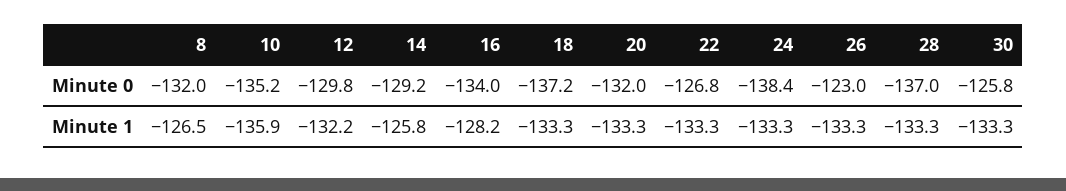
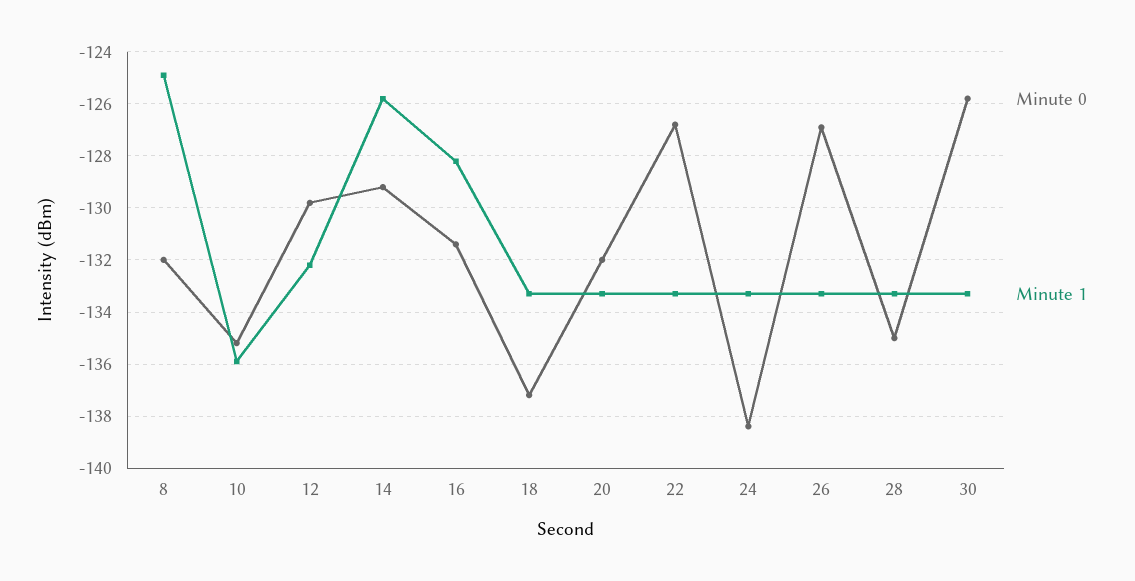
  {
    "Minute 0": {
      "8": -132,
      "10": -135.2,
      "12": -129.8,
      "14": -129.2,
-     "16": -134,
+     "16": -131.5,
      "18": -137.2,
      "20": -132,
      "22": -126.8,
      "24": -138.4,
-     "26": -123,
+     "26": -127,
-     "28": -137,
+     "28": -135,
      "30": -125.8
    },
    "Minute 1": {
-     "8": -126.5,
+     "8": -125,
      "10": -135.9,
      "12": -132.2,
      "14": -125.8,
      "16": -128.2,
      "18": -133.3,
      "20": -133.3,
      "22": -133.3,
      "24": -133.3,
      "26": -133.3,
      "28": -133.3,
      "30": -133.3
    }
  }

